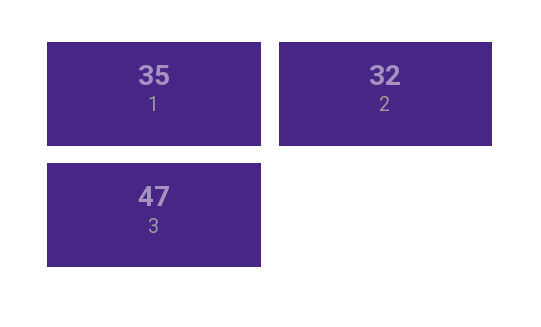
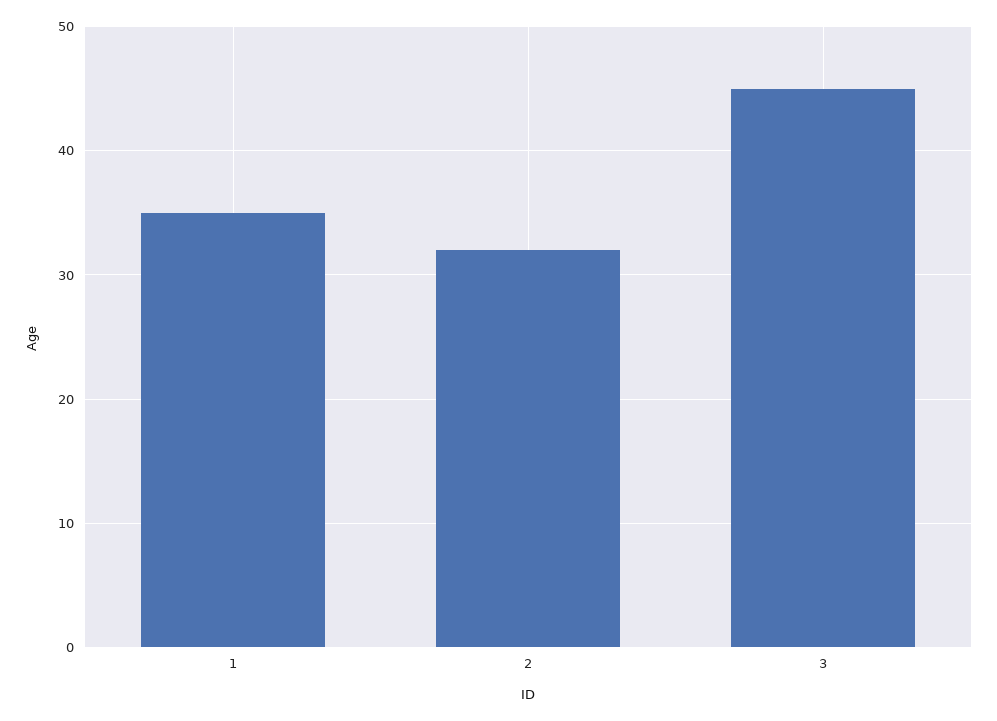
  {
    "1": 35,
    "2": 32,
-   "3": 47
+   "3": 45
  }

